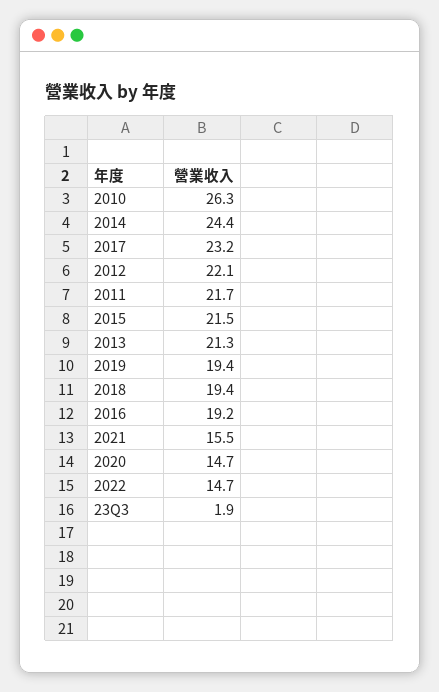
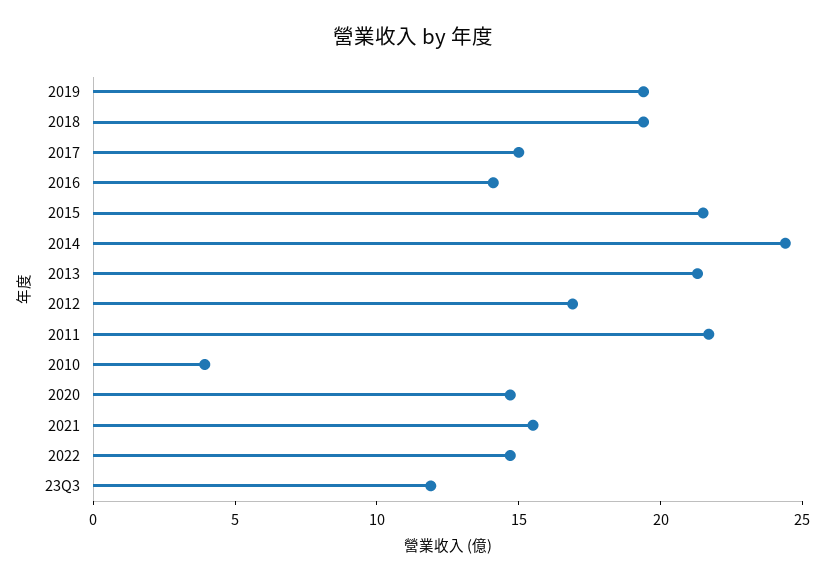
  {
-   "2010": 26.3,
+   "2010": 4,
    "2014": 24.4,
-   "2017": 23.2,
+   "2017": 15,
-   "2012": 22.1,
+   "2012": 17,
    "2011": 21.7,
    "2015": 21.5,
    "2013": 21.3,
    "2019": 19.4,
    "2018": 19.4,
-   "2016": 19.2,
+   "2016": 14,
    "2021": 15.5,
    "2020": 14.7,
    "2022": 14.7,
-   "23Q3": 1.9
+   "23Q3": 12
  }

